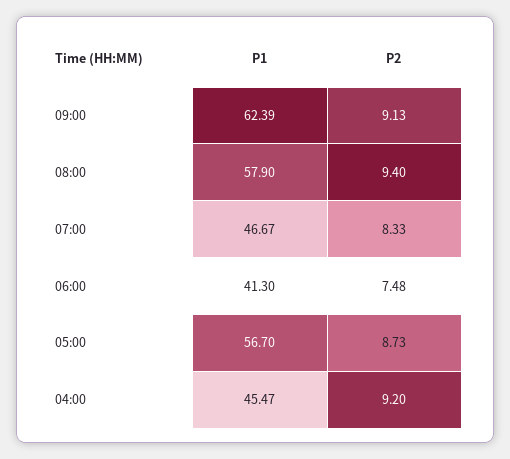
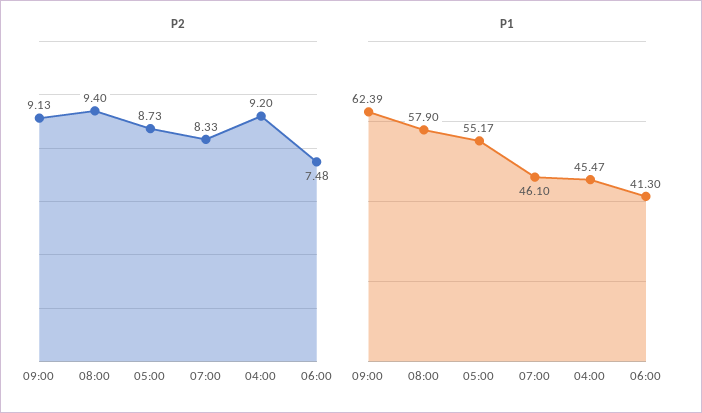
  {
    "P1": {
      "09:00": 62.39,
      "08:00": 57.9,
-     "07:00": 46.67,
+     "07:00": 46.1,
      "06:00": 41.3,
-     "05:00": 56.7,
+     "05:00": 55.17,
      "04:00": 45.47
    },
    "P2": {
      "09:00": 9.13,
      "08:00": 9.4,
      "07:00": 8.33,
      "06:00": 7.48,
      "05:00": 8.73,
      "04:00": 9.2
    }
  }

